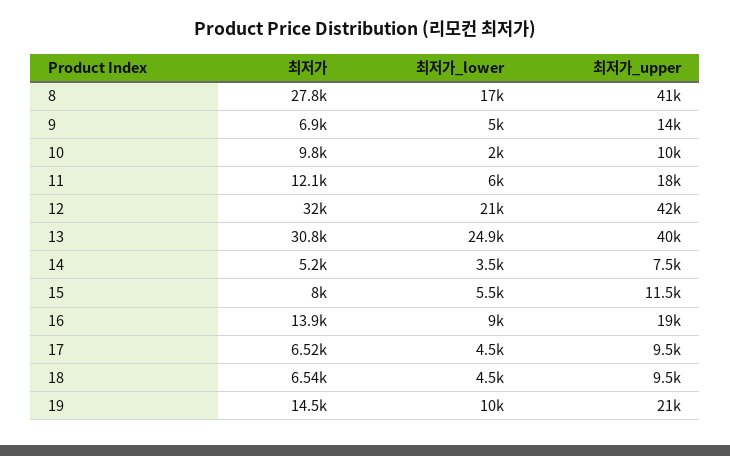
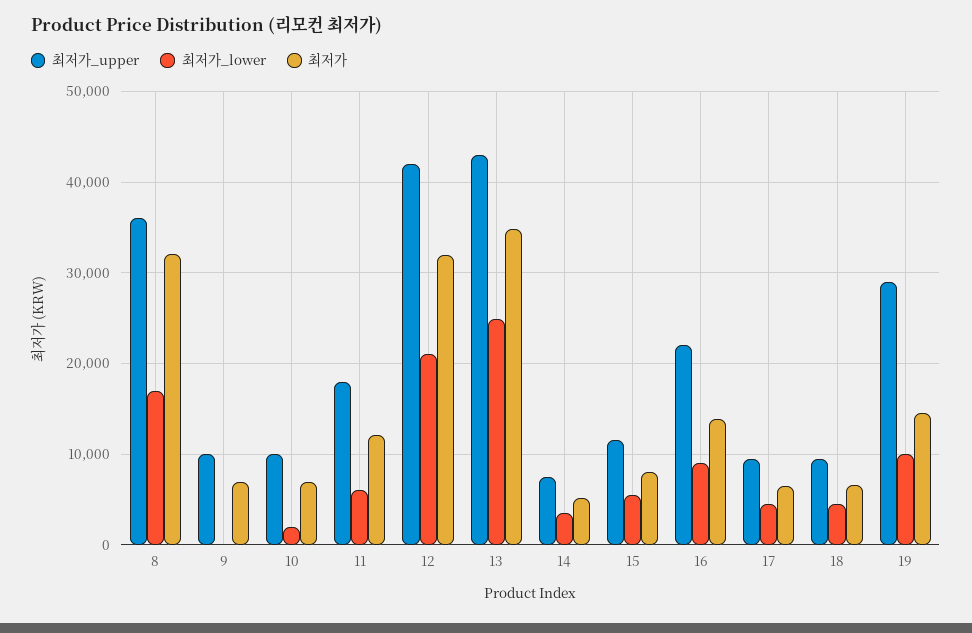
  {
    "최저가": {
-     "8": 27800,
+     "8": 32000,
      "9": 6900,
-     "10": 9800,
+     "10": 7000,
      "11": 12100,
      "12": 32000,
-     "13": 30800,
+     "13": 35000,
      "14": 5200,
      "15": 8000,
      "16": 13900,
      "17": 6520,
      "18": 6540,
      "19": 14500
    },
    "최저가_lower": {
      "8": 17000,
-     "9": 5000,
+     "9": 0,
      "10": 2000,
      "11": 6000,
      "12": 21000,
      "13": 24900,
      "14": 3500,
      "15": 5500,
      "16": 9000,
      "17": 4500,
      "18": 4500,
      "19": 10000
    },
    "최저가_upper": {
-     "8": 41000,
+     "8": 36000,
-     "9": 14000,
+     "9": 10000,
      "10": 10000,
      "11": 18000,
      "12": 42000,
-     "13": 40000,
+     "13": 43000,
      "14": 7500,
      "15": 11500,
-     "16": 19000,
+     "16": 22000,
      "17": 9500,
      "18": 9500,
-     "19": 21000
+     "19": 29000
    }
  }

